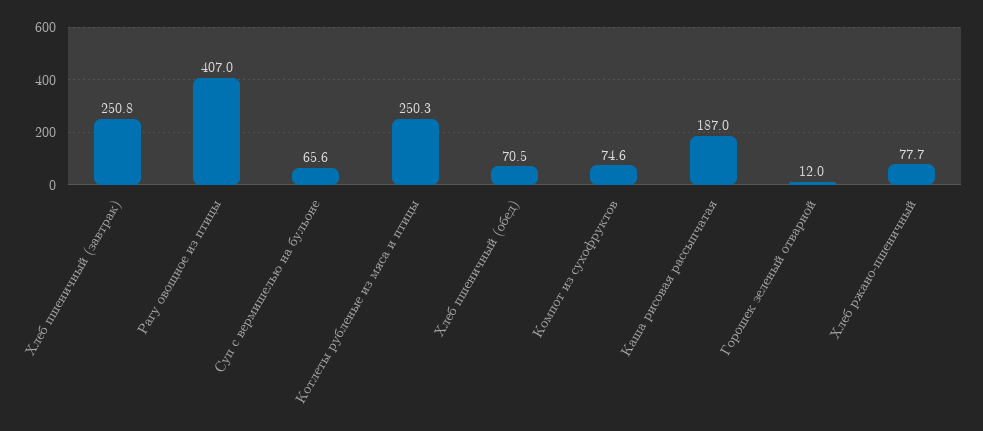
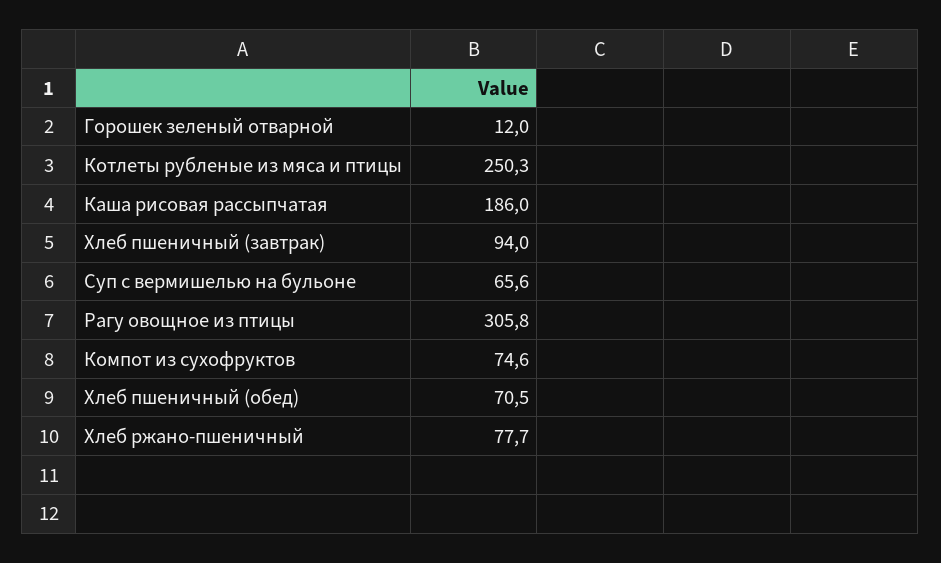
  {
-   "Хлеб пшеничный (завтрак)": 250.8,
+   "Хлеб пшеничный (завтрак)": 94,
-   "Рагу овощное из птицы": 407,
+   "Рагу овощное из птицы": 305.8,
    "Суп с вермишелью на бульоне": 65.6,
    "Котлеты рубленые из мяса и птицы": 250.3,
    "Хлеб пшеничный (обед)": 70.5,
    "Компот из сухофруктов": 74.6,
-   "Каша рисовая рассыпчатая": 187,
+   "Каша рисовая рассыпчатая": 186,
    "Горошек зеленый отварной": 12,
    "Хлеб ржано-пшеничный": 77.7
  }

